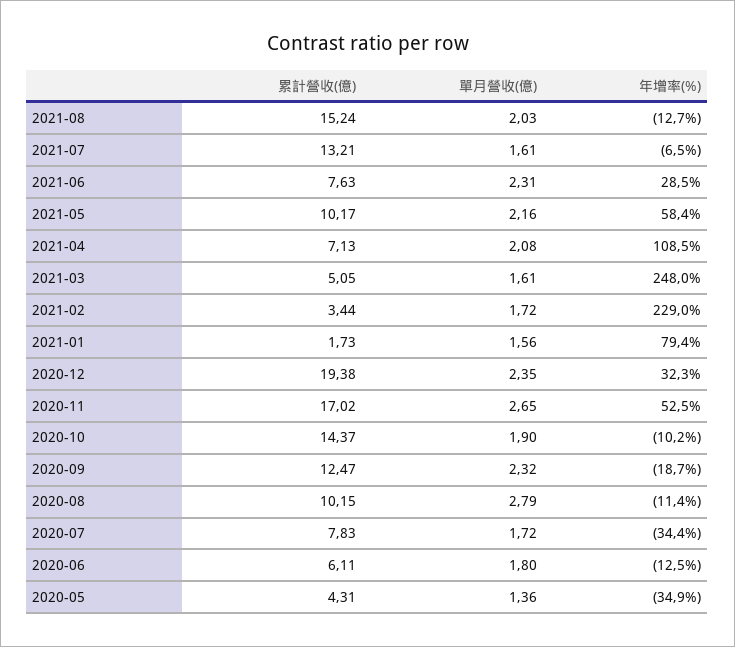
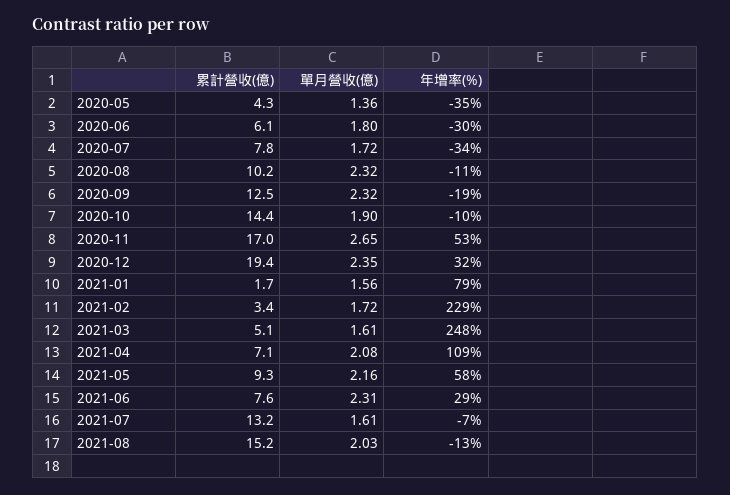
  {
    "累計營收(億)": {
      "2021-08": 15.24,
      "2021-07": 13.21,
      "2021-06": 7.63,
-     "2021-05": 10.17,
+     "2021-05": 9.3,
      "2021-04": 7.13,
      "2021-03": 5.05,
      "2021-02": 3.44,
      "2021-01": 1.73,
      "2020-12": 19.38,
      "2020-11": 17.02,
      "2020-10": 14.37,
      "2020-09": 12.47,
      "2020-08": 10.15,
      "2020-07": 7.83,
      "2020-06": 6.11,
      "2020-05": 4.31
    },
    "單月營收(億)": {
      "2021-08": 2.03,
      "2021-07": 1.61,
      "2021-06": 2.31,
      "2021-05": 2.16,
      "2021-04": 2.08,
      "2021-03": 1.61,
      "2021-02": 1.72,
      "2021-01": 1.56,
      "2020-12": 2.35,
      "2020-11": 2.65,
      "2020-10": 1.9,
      "2020-09": 2.32,
-     "2020-08": 2.79,
+     "2020-08": 2.32,
      "2020-07": 1.72,
      "2020-06": 1.8,
      "2020-05": 1.36
    },
    "年增率(%)": {
      "2021-08": -12.7,
      "2021-07": -6.5,
      "2021-06": 28.5,
      "2021-05": 58.4,
      "2021-04": 108.5,
      "2021-03": 248,
      "2021-02": 229,
      "2021-01": 79.4,
      "2020-12": 32.3,
      "2020-11": 52.5,
      "2020-10": -10.2,
      "2020-09": -18.7,
      "2020-08": -11.4,
      "2020-07": -34.4,
-     "2020-06": -12.5,
+     "2020-06": -30,
      "2020-05": -34.9
    }
  }

